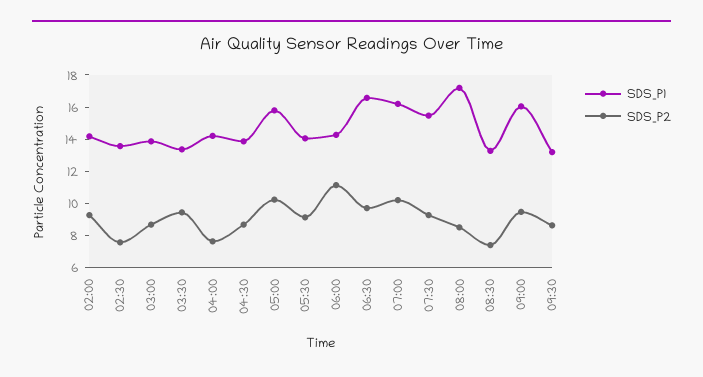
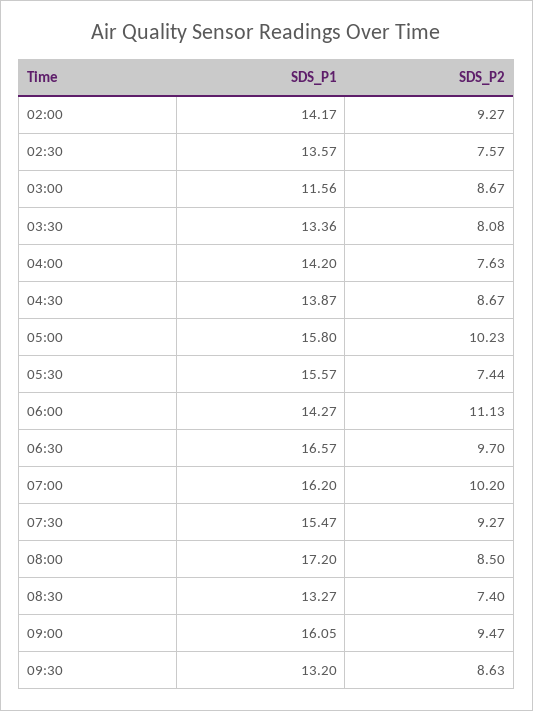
  {
    "SDS_P1": {
      "02:00": 14.17,
      "02:30": 13.57,
-     "03:00": 14,
+     "03:00": 11.56,
      "03:30": 13.36,
      "04:00": 14.2,
      "04:30": 13.87,
      "05:00": 15.8,
-     "05:30": 14,
+     "05:30": 15.57,
      "06:00": 14.27,
      "06:30": 16.57,
      "07:00": 16.2,
      "07:30": 15.47,
      "08:00": 17.2,
      "08:30": 13.27,
      "09:00": 16.05,
      "09:30": 13.2
    },
    "SDS_P2": {
      "02:00": 9.27,
      "02:30": 7.57,
      "03:00": 8.67,
-     "03:30": 9.5,
+     "03:30": 8.08,
      "04:00": 7.63,
      "04:30": 8.67,
      "05:00": 10.23,
-     "05:30": 9,
+     "05:30": 7.44,
      "06:00": 11.13,
      "06:30": 9.7,
      "07:00": 10.2,
      "07:30": 9.27,
      "08:00": 8.5,
      "08:30": 7.4,
      "09:00": 9.47,
      "09:30": 8.63
    }
  }

